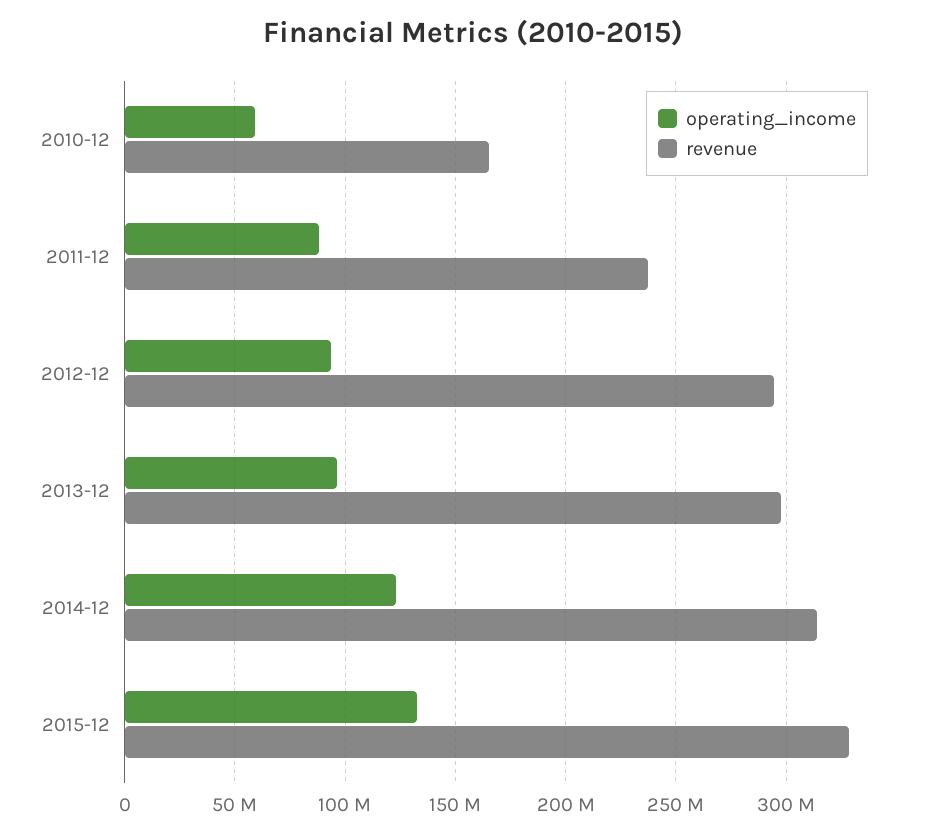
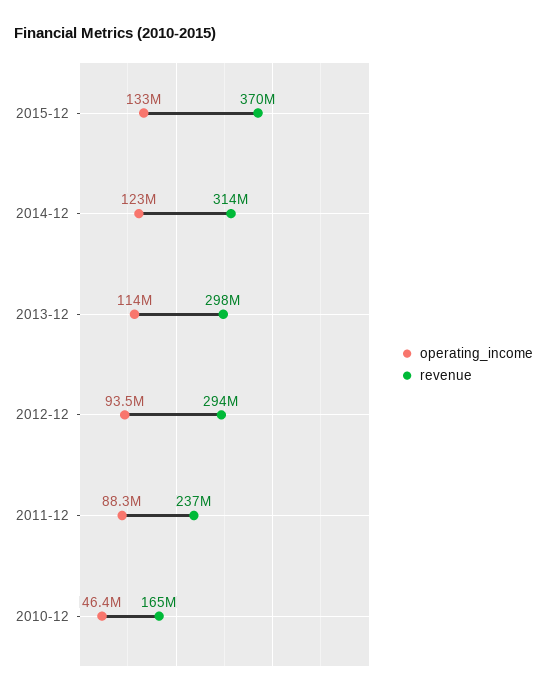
  {
    "operating_income": {
-     "2010-12": 60000000,
+     "2010-12": 46400000,
      "2011-12": 88300000,
      "2012-12": 93500000,
-     "2013-12": 95000000,
+     "2013-12": 114000000,
      "2014-12": 123000000,
      "2015-12": 133000000
    },
    "revenue": {
      "2010-12": 165000000,
      "2011-12": 237000000,
      "2012-12": 294000000,
      "2013-12": 298000000,
      "2014-12": 314000000,
-     "2015-12": 330000000
+     "2015-12": 370000000
    }
  }

